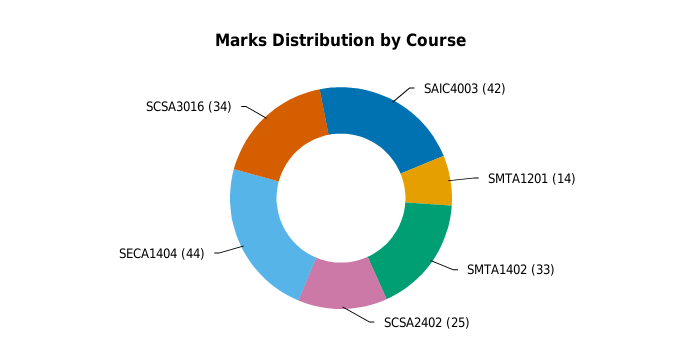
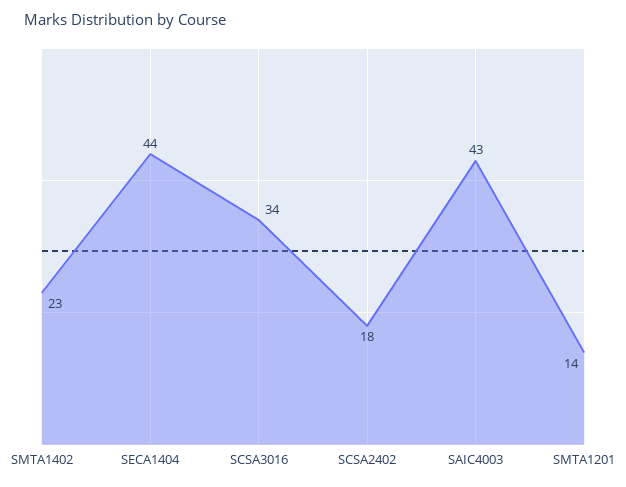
  {
-   "SAIC4003": 42,
+   "SAIC4003": 43,
    "SMTA1201": 14,
-   "SMTA1402": 33,
+   "SMTA1402": 23,
-   "SCSA2402": 25,
+   "SCSA2402": 18,
    "SECA1404": 44,
    "SCSA3016": 34
  }

